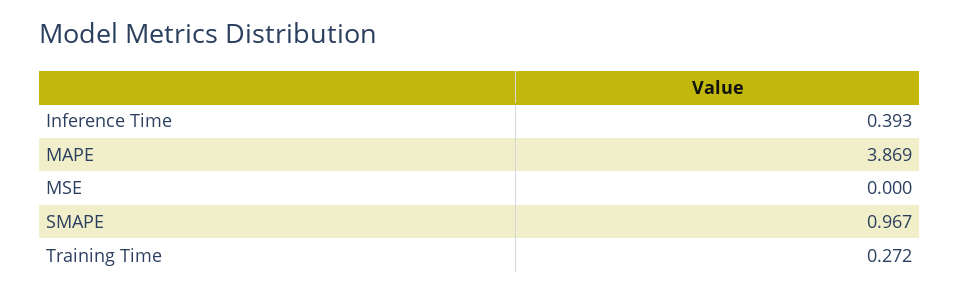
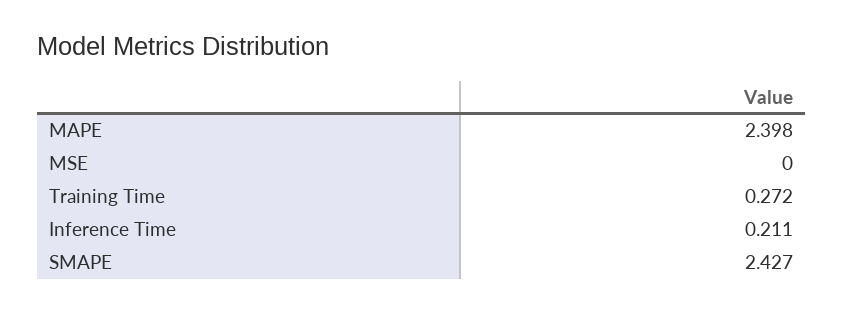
  {
-   "Inference Time": 0.393,
+   "Inference Time": 0.211,
-   "MAPE": 3.869,
+   "MAPE": 2.398,
    "MSE": 0,
-   "SMAPE": 0.967,
+   "SMAPE": 2.427,
    "Training Time": 0.272
  }

